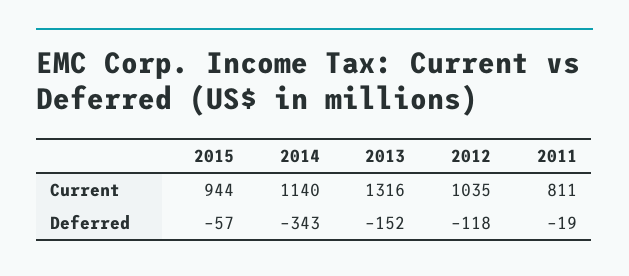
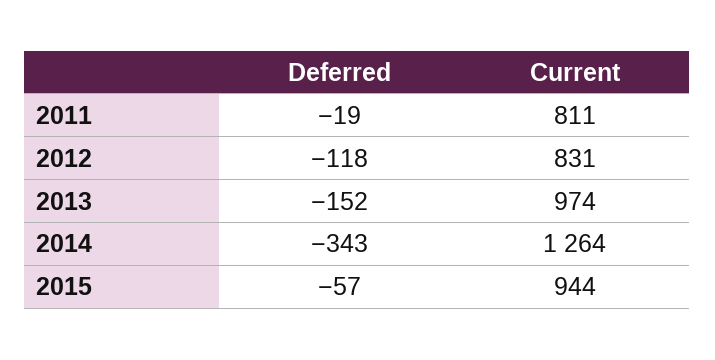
  {
    "2015": {
      "Current": 944,
      "Deferred": -57
    },
    "2014": {
-     "Current": 1140,
+     "Current": 1264,
      "Deferred": -343
    },
    "2013": {
-     "Current": 1316,
+     "Current": 974,
      "Deferred": -152
    },
    "2012": {
-     "Current": 1035,
+     "Current": 831,
      "Deferred": -118
    },
    "2011": {
      "Current": 811,
      "Deferred": -19
    }
  }

